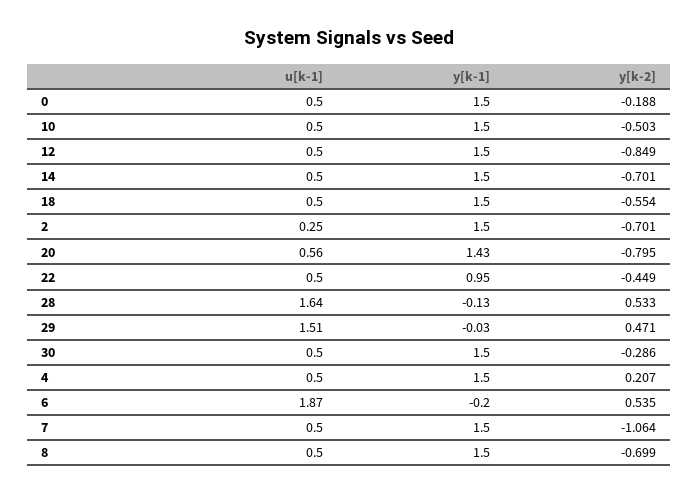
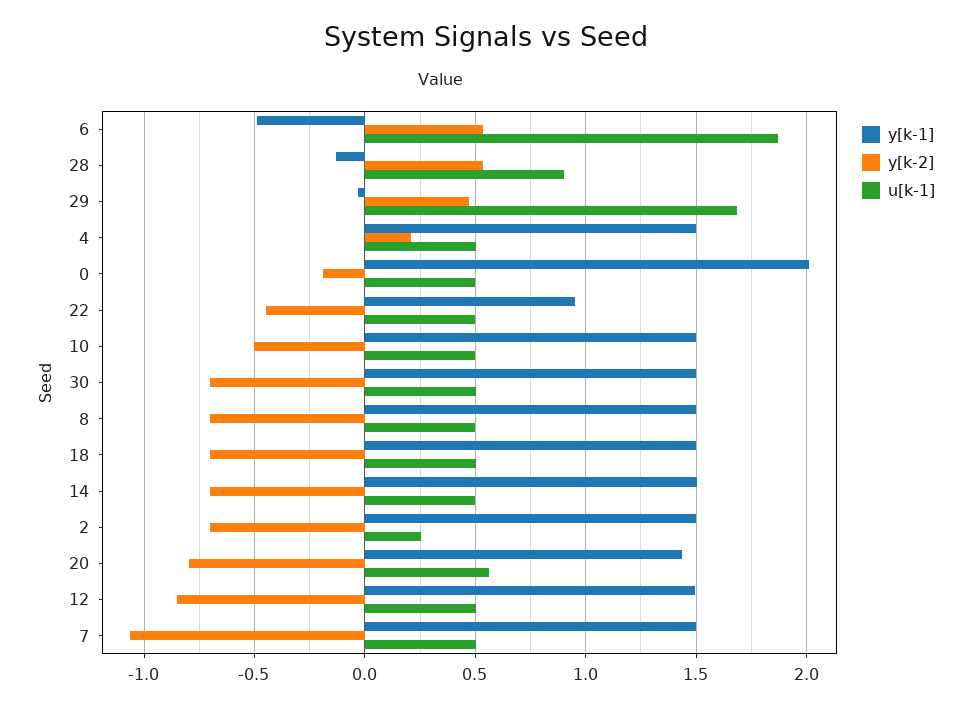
  {
    "u[k-1]": {
      "0": 0.5,
      "10": 0.5,
      "12": 0.5,
      "14": 0.5,
      "18": 0.5,
      "2": 0.25,
      "20": 0.56,
      "22": 0.5,
-     "28": 1.64,
+     "28": 0.9,
-     "29": 1.51,
+     "29": 1.7,
      "30": 0.5,
      "4": 0.5,
      "6": 1.87,
      "7": 0.5,
      "8": 0.5
    },
    "y[k-1]": {
-     "0": 1.5,
+     "0": 2,
      "10": 1.5,
      "12": 1.5,
      "14": 1.5,
      "18": 1.5,
      "2": 1.5,
      "20": 1.43,
      "22": 0.95,
      "28": -0.13,
      "29": -0.03,
      "30": 1.5,
      "4": 1.5,
-     "6": -0.2,
+     "6": -0.5,
      "7": 1.5,
      "8": 1.5
    },
    "y[k-2]": {
      "0": -0.188,
      "10": -0.503,
      "12": -0.849,
      "14": -0.701,
-     "18": -0.554,
+     "18": -0.7,
      "2": -0.701,
      "20": -0.795,
      "22": -0.449,
      "28": 0.533,
      "29": 0.471,
-     "30": -0.286,
+     "30": -0.7,
      "4": 0.207,
      "6": 0.535,
      "7": -1.064,
      "8": -0.699
    }
  }

